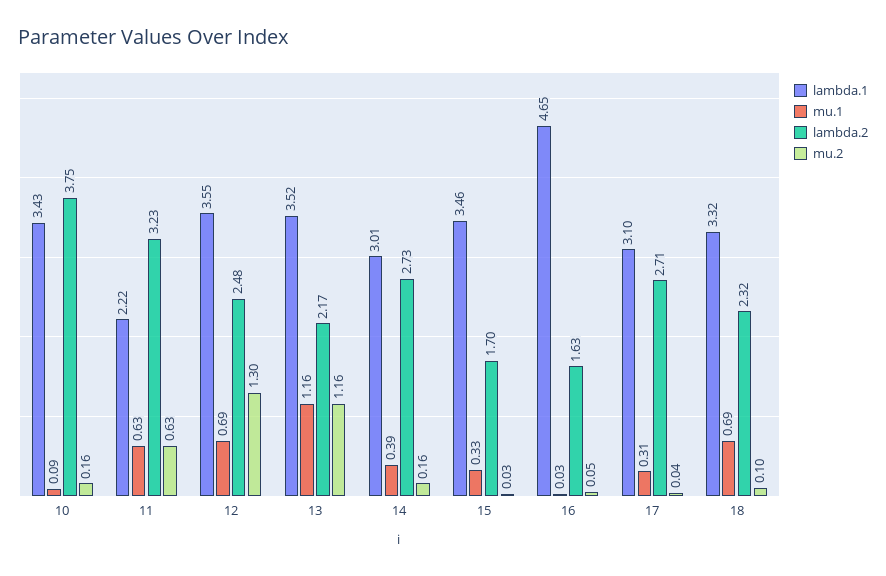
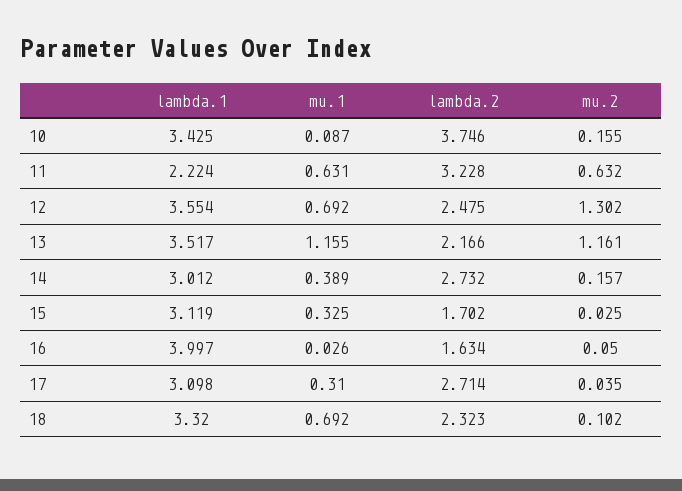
  {
    "lambda.1": {
      "10": 3.425,
      "11": 2.224,
      "12": 3.554,
      "13": 3.517,
      "14": 3.012,
-     "15": 3.46,
+     "15": 3.119,
-     "16": 4.65,
+     "16": 3.997,
      "17": 3.098,
      "18": 3.32
    },
    "mu.1": {
      "10": 0.087,
      "11": 0.631,
      "12": 0.692,
      "13": 1.155,
      "14": 0.389,
      "15": 0.325,
      "16": 0.026,
      "17": 0.31,
      "18": 0.692
    },
    "lambda.2": {
      "10": 3.746,
      "11": 3.228,
      "12": 2.475,
      "13": 2.166,
      "14": 2.732,
      "15": 1.702,
      "16": 1.634,
      "17": 2.714,
      "18": 2.323
    },
    "mu.2": {
      "10": 0.155,
      "11": 0.632,
      "12": 1.302,
      "13": 1.161,
      "14": 0.157,
      "15": 0.025,
      "16": 0.05,
      "17": 0.035,
      "18": 0.102
    }
  }

